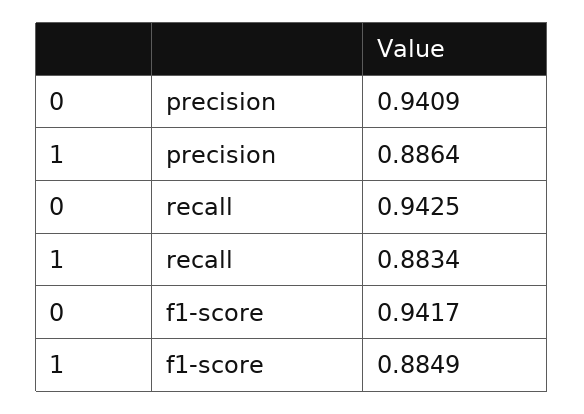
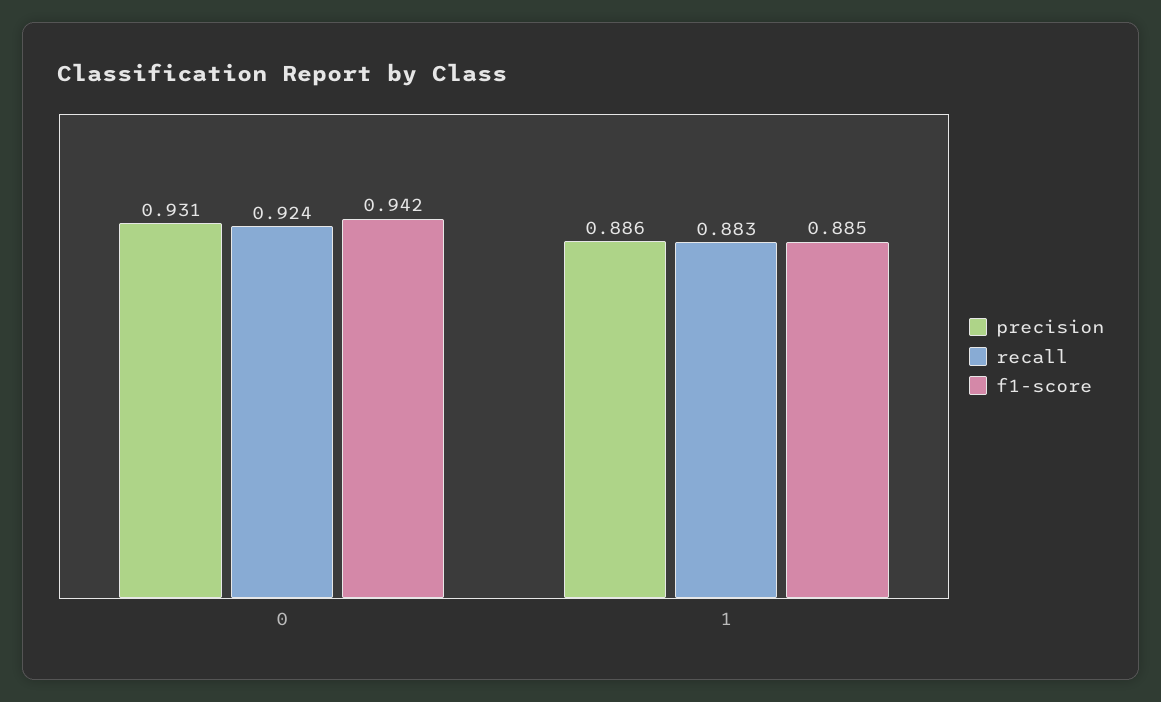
  {
    "precision": {
-     "0": 0.9409,
+     "0": 0.931,
      "1": 0.8864
    },
    "recall": {
-     "0": 0.9425,
+     "0": 0.924,
      "1": 0.8834
    },
    "f1-score": {
      "0": 0.9417,
      "1": 0.8849
    }
  }

